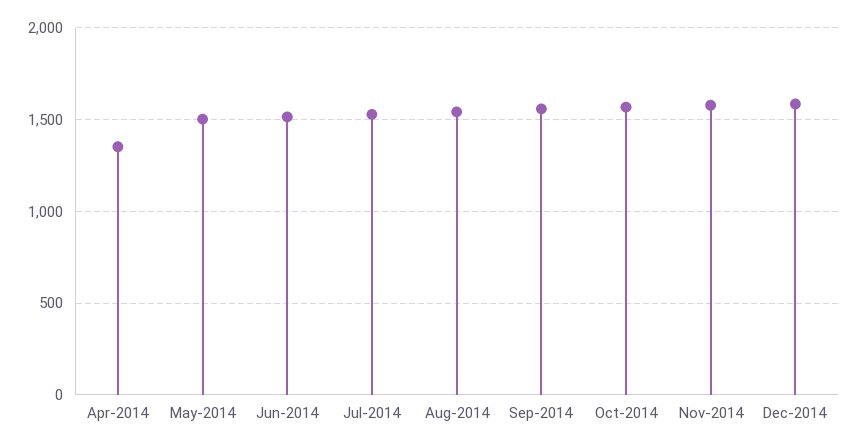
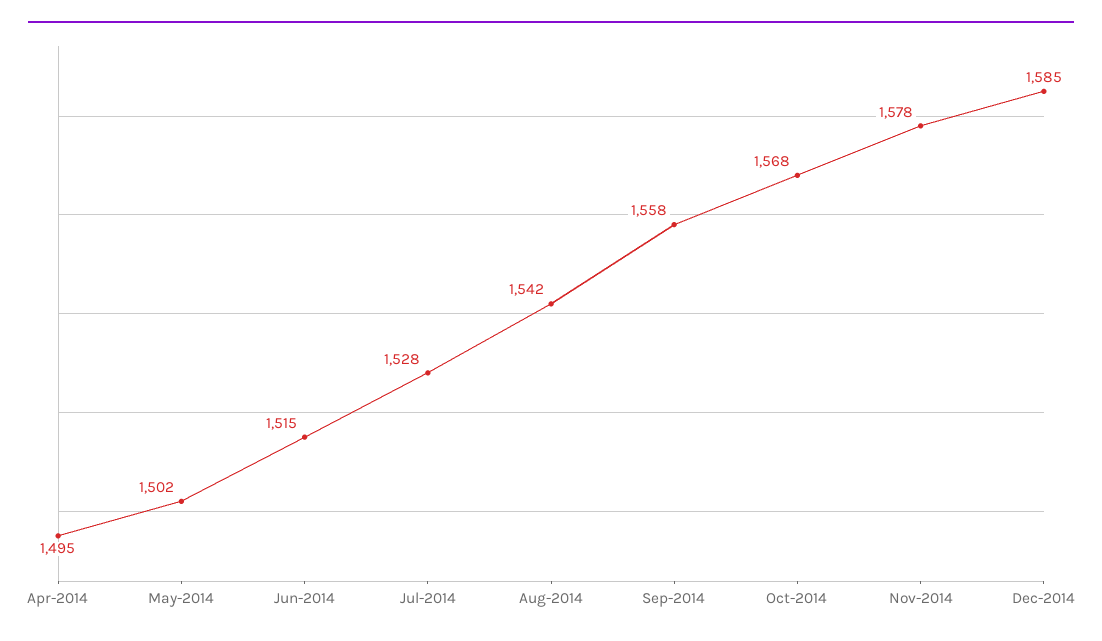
  {
-   "Apr-2014": 1350,
+   "Apr-2014": 1495,
    "May-2014": 1502,
    "Jun-2014": 1515,
    "Jul-2014": 1528,
    "Aug-2014": 1542,
    "Sep-2014": 1558,
    "Oct-2014": 1568,
    "Nov-2014": 1578,
    "Dec-2014": 1585
  }

